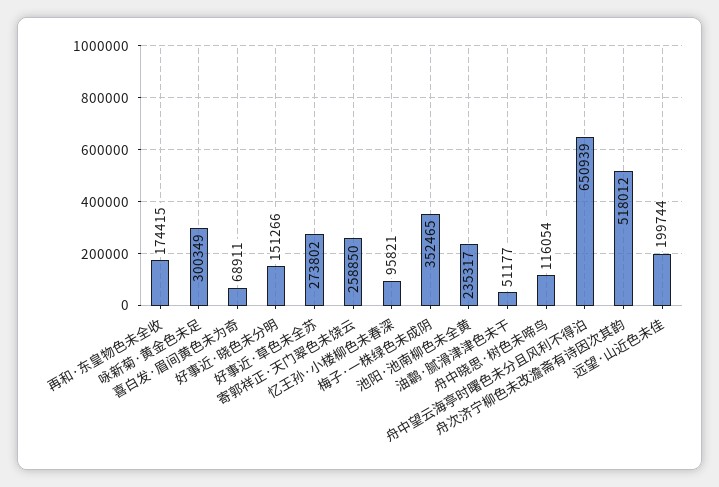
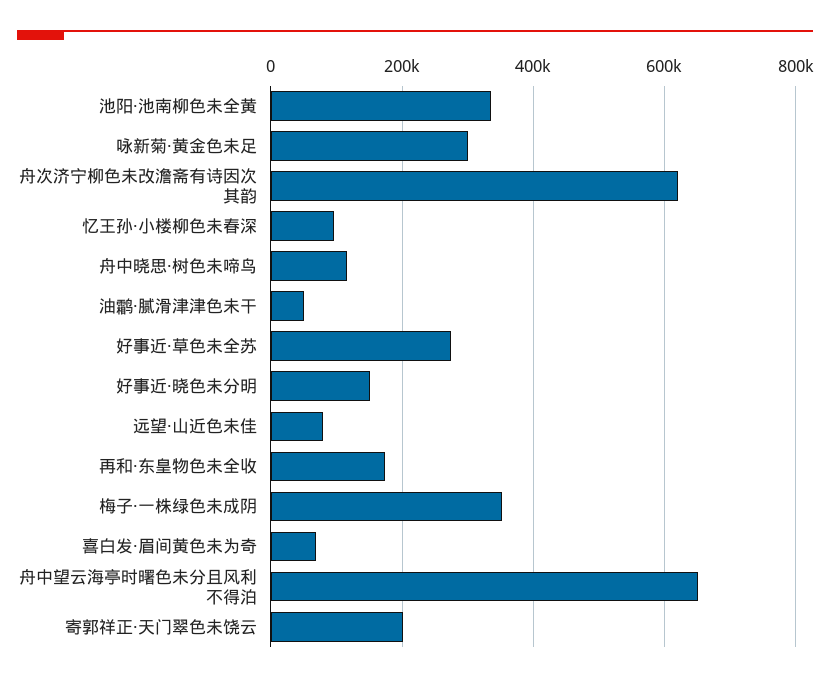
  {
    "再和·东皇物色未全收": 174415,
    "咏新菊·黄金色未足": 300349,
    "喜白发·眉间黄色未为奇": 68911,
    "好事近·晓色未分明": 151266,
    "好事近·草色未全苏": 273802,
-   "寄郭祥正·天门翠色未饶云": 258850,
+   "寄郭祥正·天门翠色未饶云": 200000,
    "忆王孙·小楼柳色未春深": 95821,
    "梅子·一株绿色未成阴": 352465,
-   "池阳·池南柳色未全黄": 235317,
+   "池阳·池南柳色未全黄": 340000,
    "油鹴·腻滑津津色未干": 51177,
    "舟中晓思·树色未啼鸟": 116054,
    "舟中望云海亭时曙色未分且风利不得泊": 650939,
-   "舟次济宁柳色未改澹斋有诗因次其韵": 518012,
+   "舟次济宁柳色未改澹斋有诗因次其韵": 620000,
-   "远望·山近色未佳": 199744
+   "远望·山近色未佳": 80000
  }

